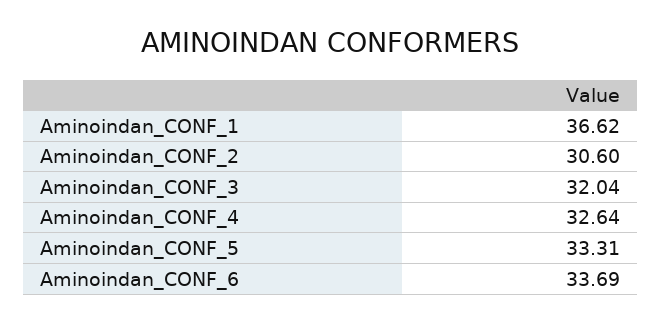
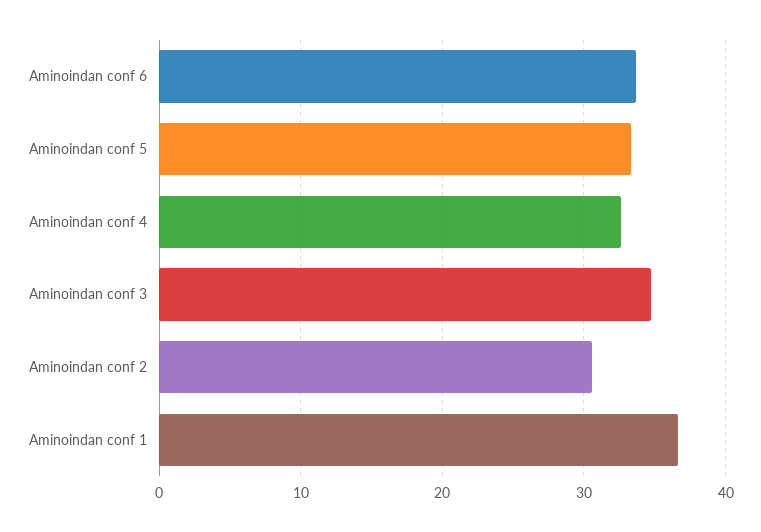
  {
    "Aminoindan_CONF_1": 36.62,
    "Aminoindan_CONF_2": 30.6,
-   "Aminoindan_CONF_3": 32.04,
+   "Aminoindan_CONF_3": 35,
    "Aminoindan_CONF_4": 32.64,
    "Aminoindan_CONF_5": 33.31,
    "Aminoindan_CONF_6": 33.69
  }

